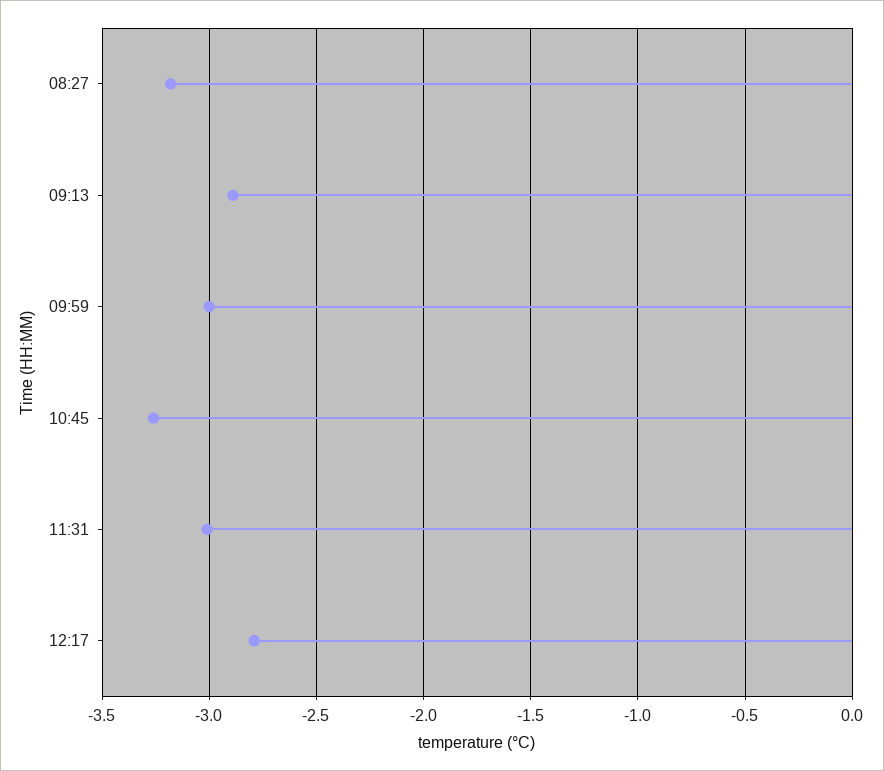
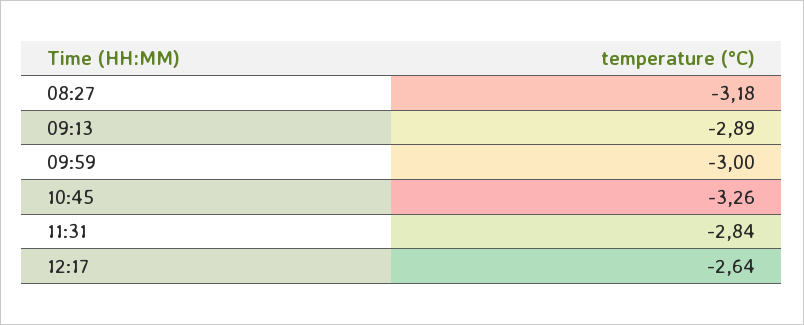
  {
    "08:27": -3.18,
    "09:13": -2.89,
    "09:59": -3,
    "10:45": -3.26,
-   "11:31": -3,
+   "11:31": -2.84,
-   "12:17": -2.8
+   "12:17": -2.64
  }

